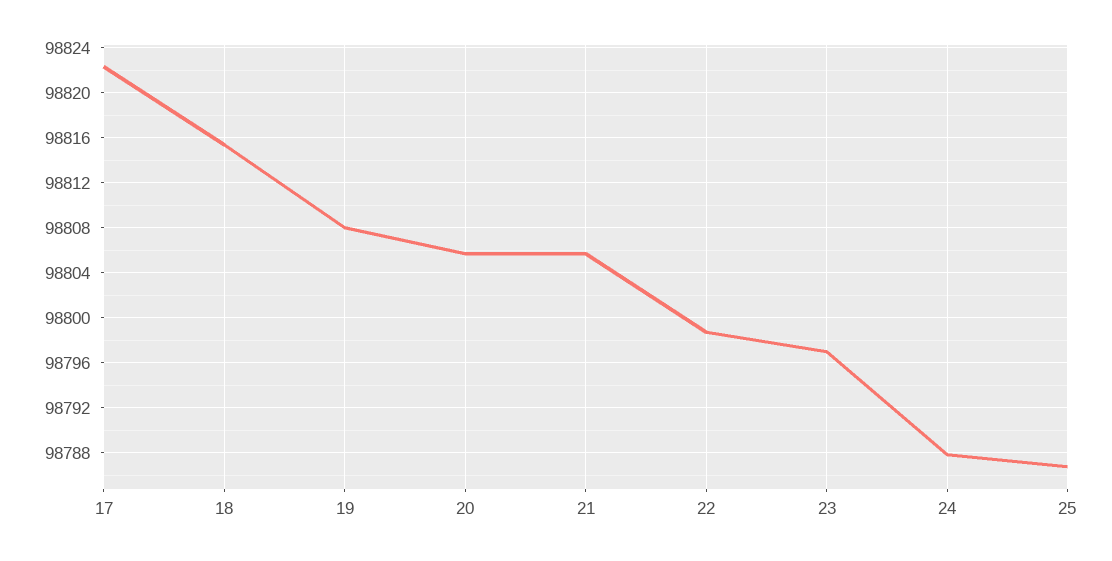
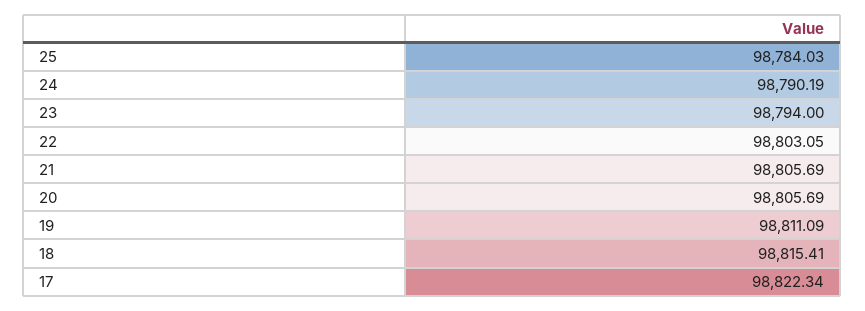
  {
    "17": 98822.34,
    "18": 98815.41,
-   "19": 98808,
+   "19": 98811.09,
    "20": 98805.69,
    "21": 98805.69,
-   "22": 98799,
+   "22": 98803.05,
-   "23": 98797,
+   "23": 98794,
-   "24": 98788,
+   "24": 98790.19,
-   "25": 98787
+   "25": 98784.03
  }

